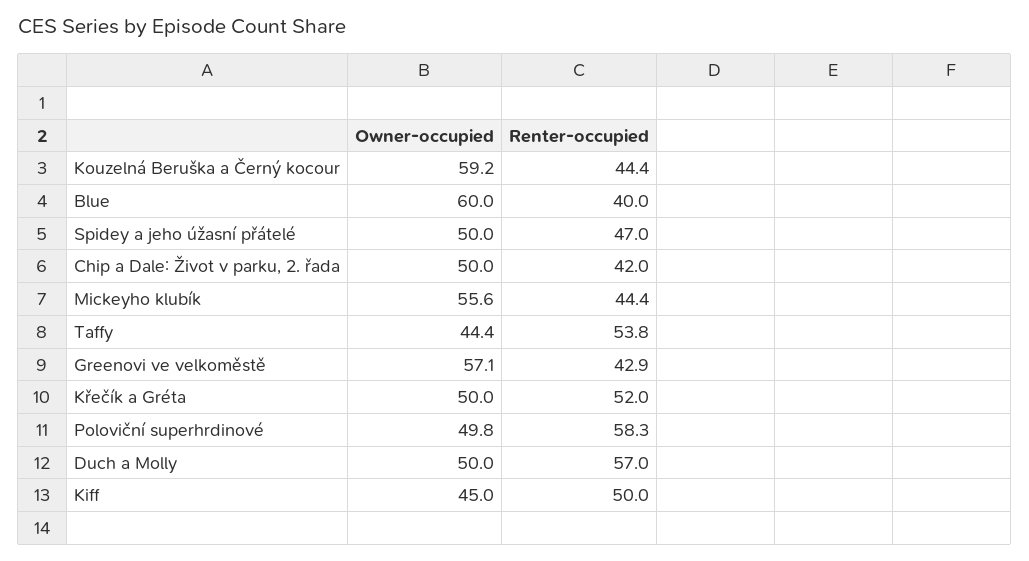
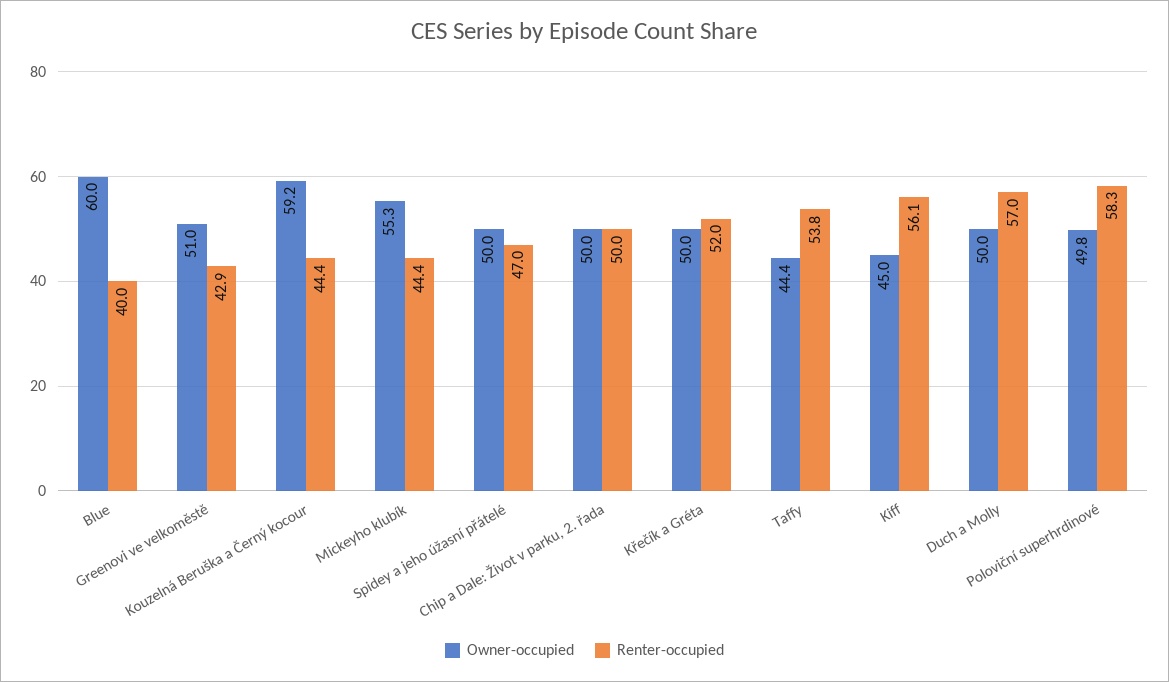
  {
    "Owner-occupied": {
      "Kouzelná Beruška a Černý kocour": 59.2,
      "Blue": 60,
      "Spidey a jeho úžasní přátelé": 50,
      "Chip a Dale: Život v parku, 2. řada": 50,
-     "Mickeyho klubík": 55.6,
+     "Mickeyho klubík": 55.3,
      "Taffy": 44.4,
-     "Greenovi ve velkoměstě": 57.1,
+     "Greenovi ve velkoměstě": 51,
      "Křečík a Gréta": 50,
      "Poloviční superhrdinové": 49.8,
      "Duch a Molly": 50,
      "Kiff": 45
    },
    "Renter-occupied": {
      "Kouzelná Beruška a Černý kocour": 44.4,
      "Blue": 40,
      "Spidey a jeho úžasní přátelé": 47,
-     "Chip a Dale: Život v parku, 2. řada": 42,
+     "Chip a Dale: Život v parku, 2. řada": 50,
      "Mickeyho klubík": 44.4,
      "Taffy": 53.8,
      "Greenovi ve velkoměstě": 42.9,
      "Křečík a Gréta": 52,
      "Poloviční superhrdinové": 58.3,
      "Duch a Molly": 57,
-     "Kiff": 50
+     "Kiff": 56.1
    }
  }

